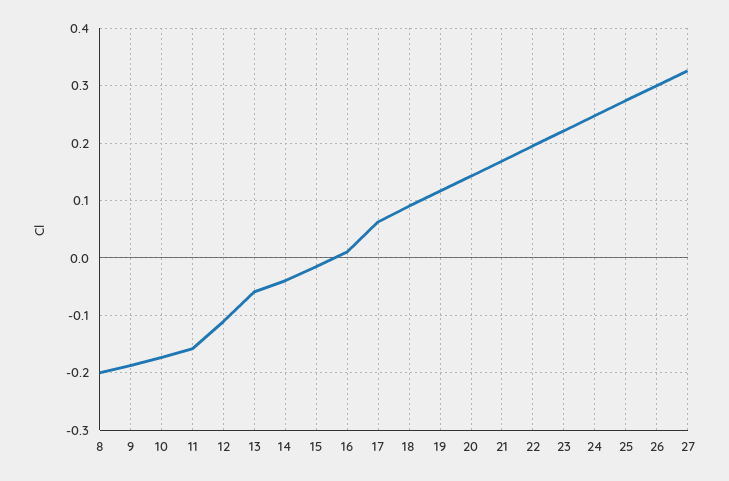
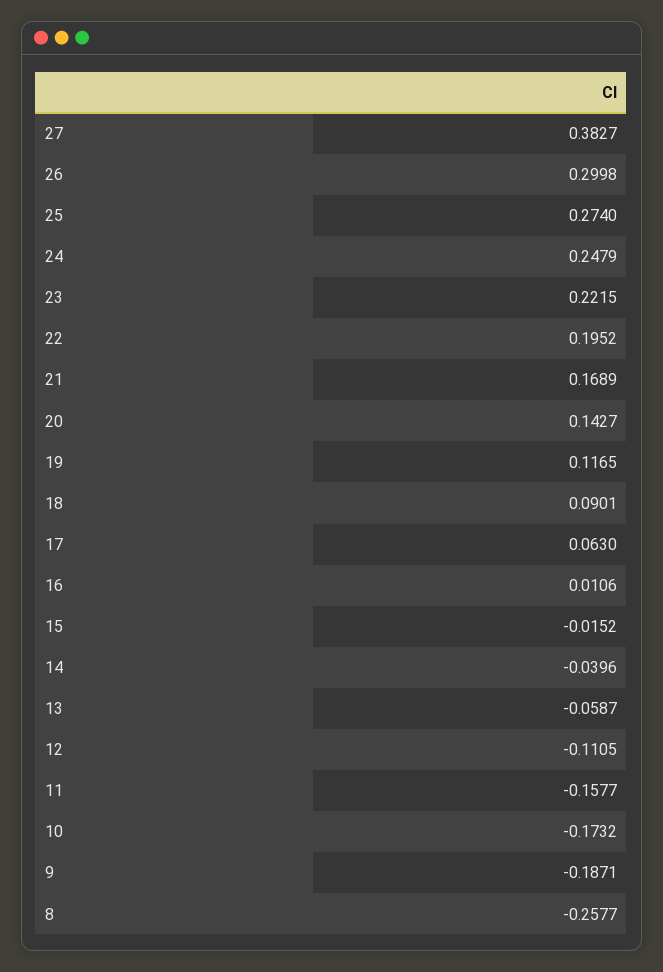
  {
-   "8": -0.2,
+   "8": -0.2577,
    "9": -0.1871,
    "10": -0.1732,
    "11": -0.1577,
    "12": -0.1105,
    "13": -0.0587,
    "14": -0.0396,
    "15": -0.0152,
    "16": 0.0106,
    "17": 0.063,
    "18": 0.0901,
    "19": 0.1165,
    "20": 0.1427,
    "21": 0.1689,
    "22": 0.1952,
    "23": 0.2215,
    "24": 0.2479,
    "25": 0.274,
    "26": 0.2998,
-   "27": 0.32
+   "27": 0.3827
  }

